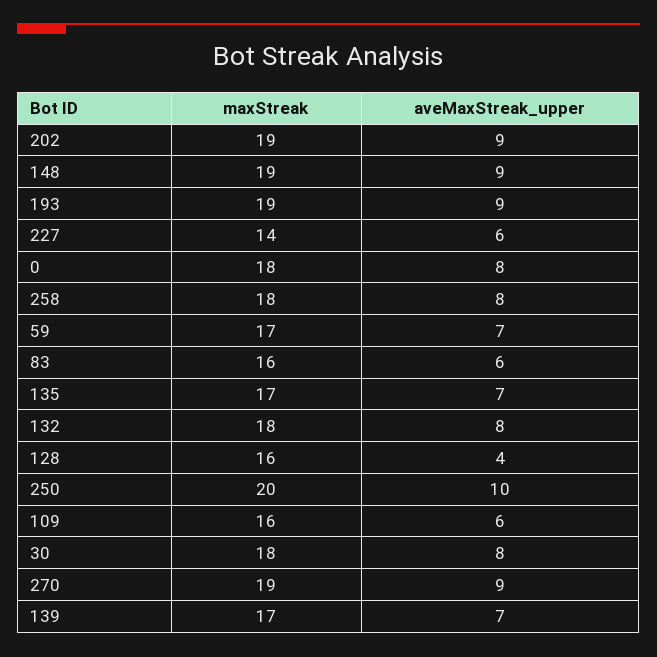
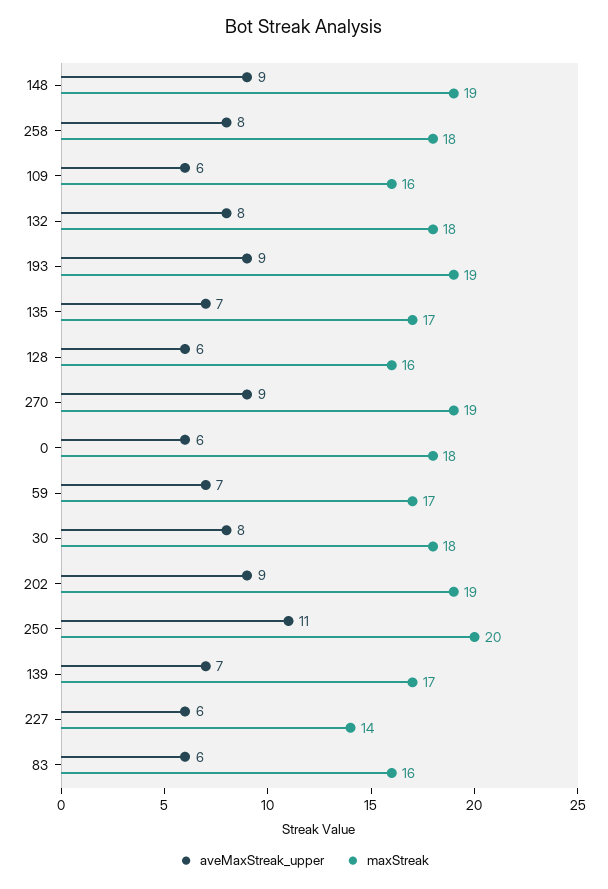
  {
    "maxStreak": {
      "202": 19,
      "148": 19,
      "193": 19,
      "227": 14,
      "0": 18,
      "258": 18,
      "59": 17,
      "83": 16,
      "135": 17,
      "132": 18,
      "128": 16,
      "250": 20,
      "109": 16,
      "30": 18,
      "270": 19,
      "139": 17
    },
    "aveMaxStreak_upper": {
      "202": 9,
      "148": 9,
      "193": 9,
      "227": 6,
-     "0": 8,
+     "0": 6,
      "258": 8,
      "59": 7,
      "83": 6,
      "135": 7,
      "132": 8,
-     "128": 4,
+     "128": 6,
-     "250": 10,
+     "250": 11,
      "109": 6,
      "30": 8,
      "270": 9,
      "139": 7
    }
  }

